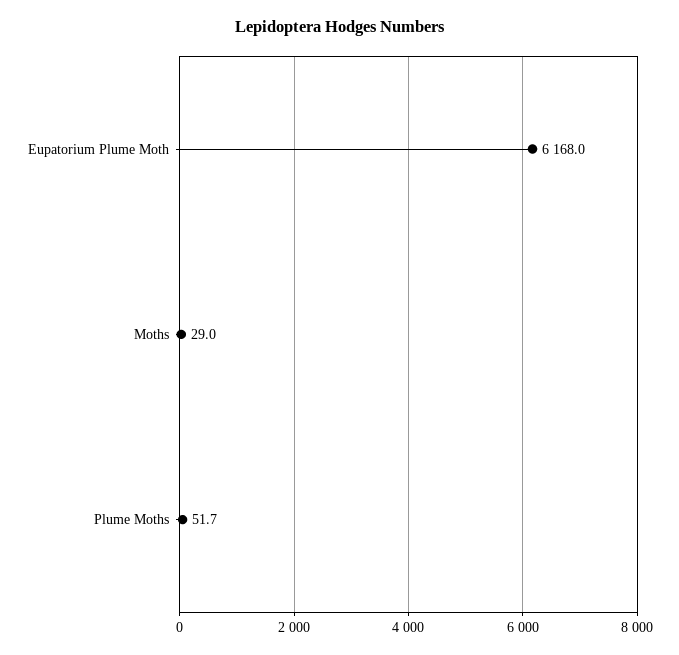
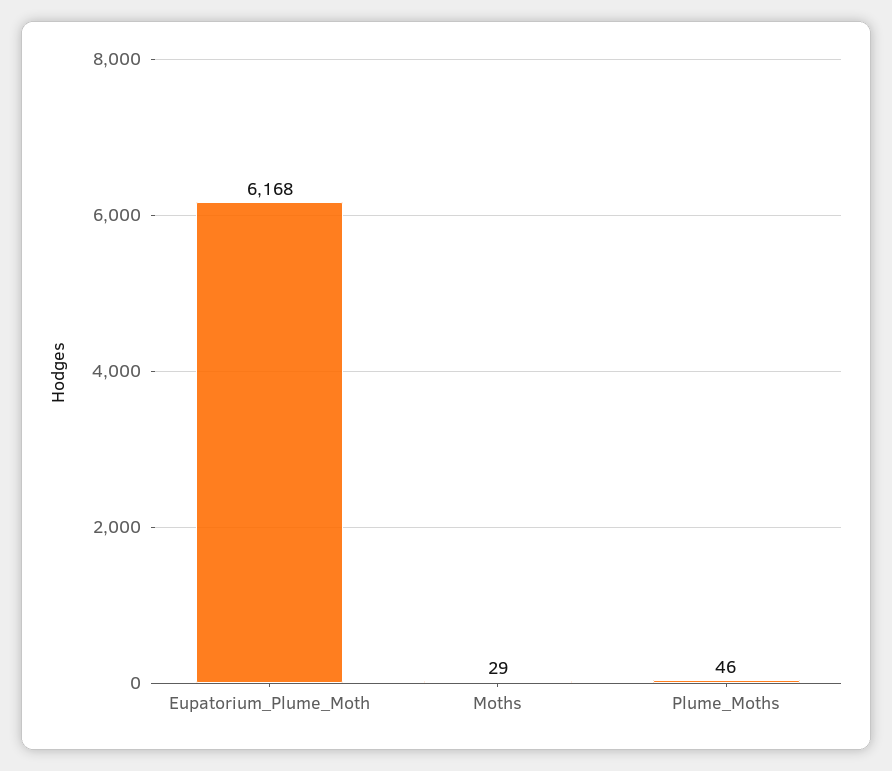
  {
    "Eupatorium Plume Moth": 6168,
    "Moths": 29,
-   "Plume Moths": 51.7
+   "Plume Moths": 46
  }

